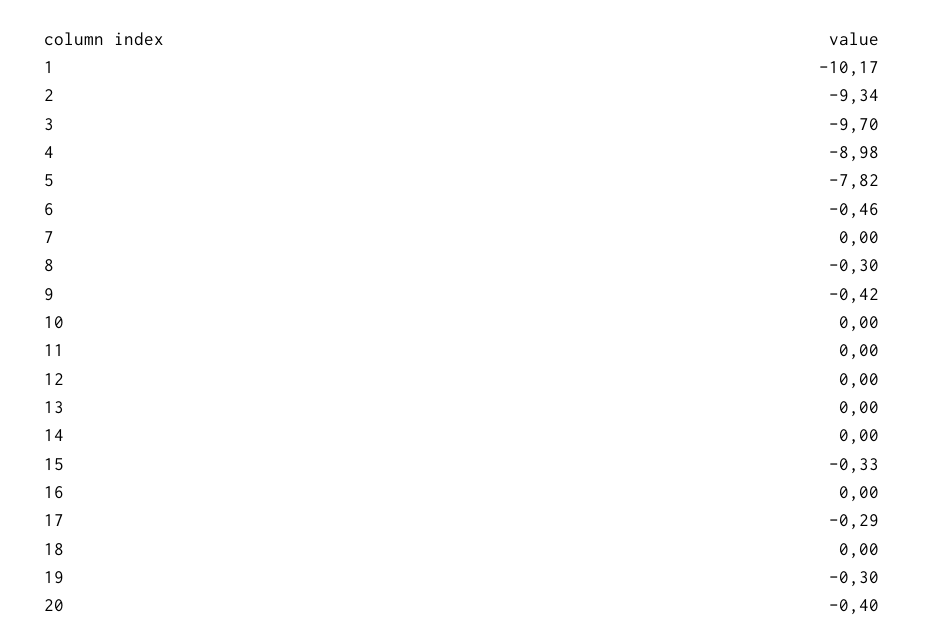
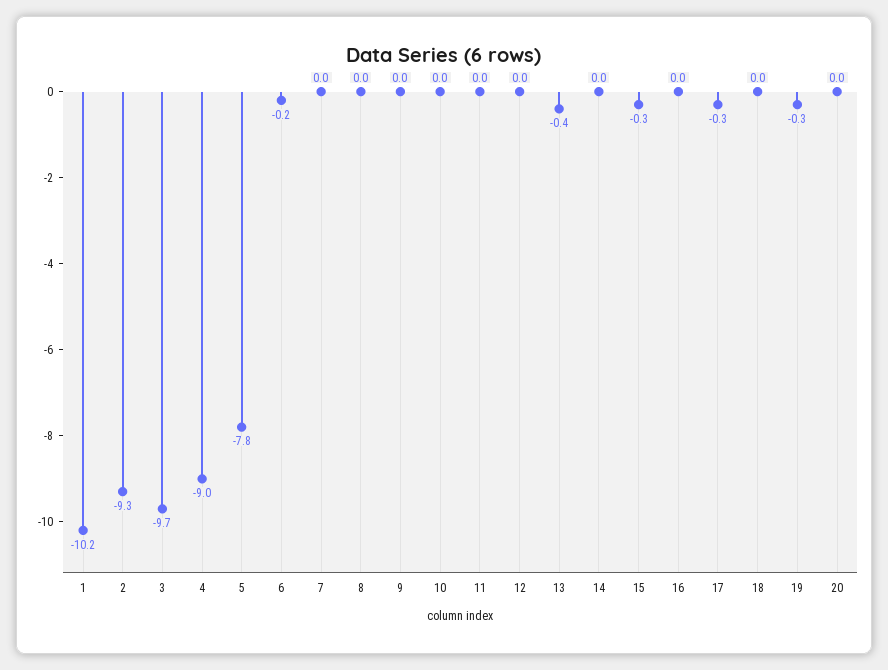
  {
    "1": -10.17,
    "2": -9.34,
    "3": -9.7,
    "4": -8.98,
    "5": -7.82,
-   "6": -0.46,
+   "6": -0.2,
    "7": 0,
-   "8": -0.3,
+   "8": 0,
-   "9": -0.42,
+   "9": 0,
    "10": 0,
    "11": 0,
    "12": 0,
-   "13": 0,
+   "13": -0.4,
    "14": 0,
    "15": -0.33,
    "16": 0,
    "17": -0.29,
    "18": 0,
    "19": -0.3,
-   "20": -0.4
+   "20": 0
  }

